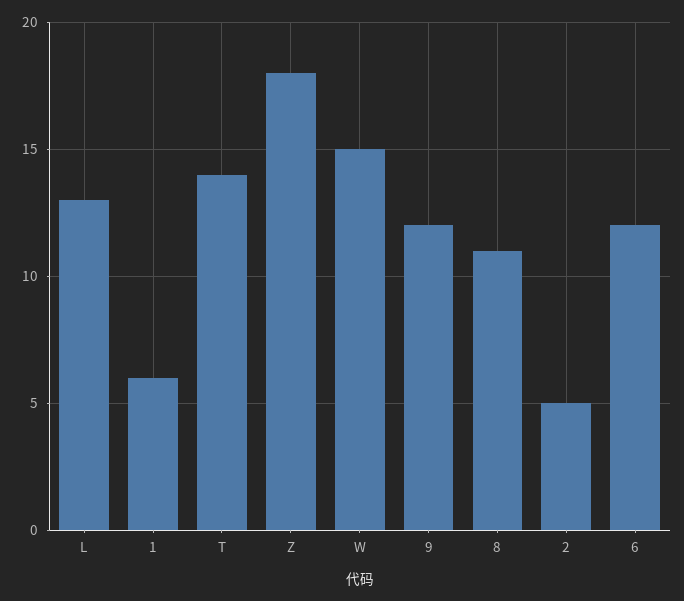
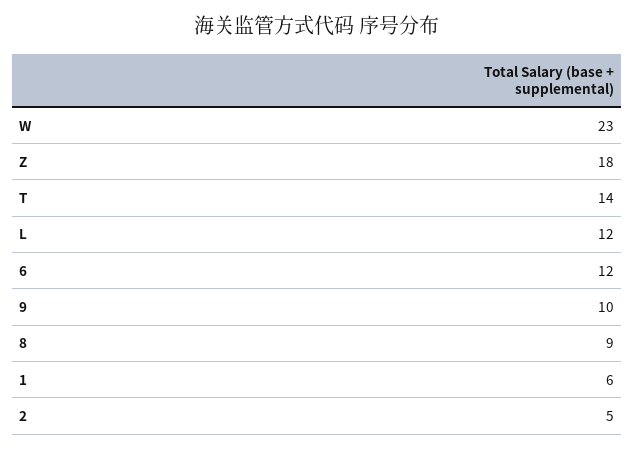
  {
-   "L": 13,
+   "L": 12,
    "1": 6,
    "T": 14,
    "Z": 18,
-   "W": 15,
+   "W": 23,
-   "9": 12,
+   "9": 10,
-   "8": 11,
+   "8": 9,
    "2": 5,
    "6": 12
  }

